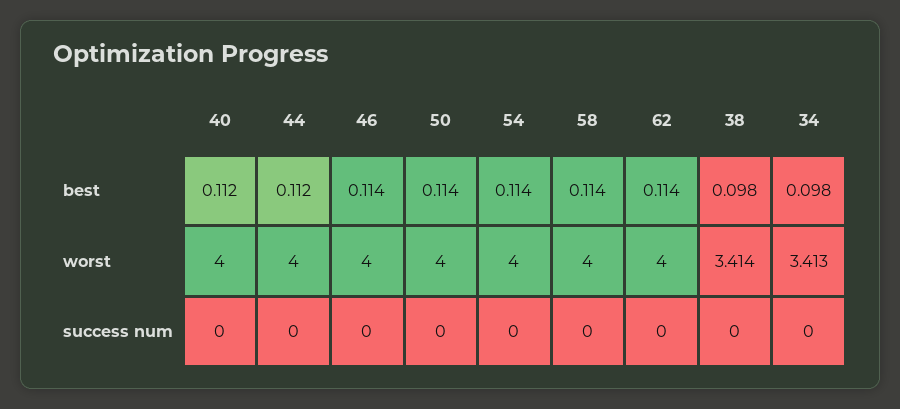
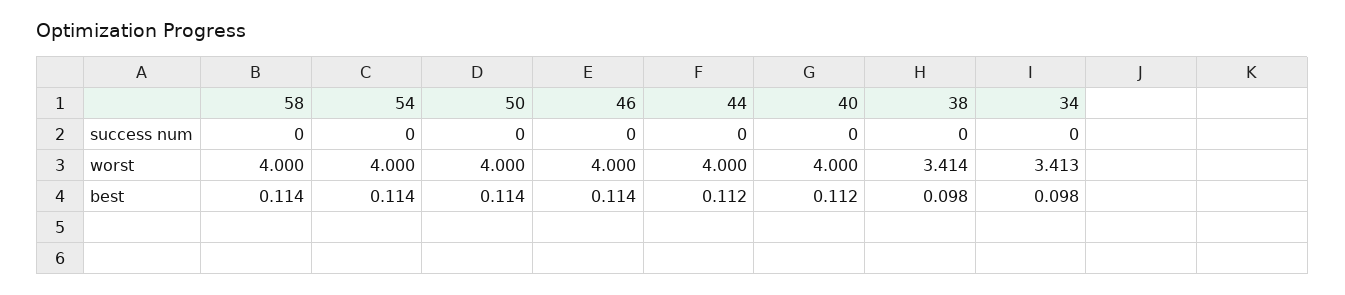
  {
    "40": {
      "best": 0.112,
      "worst": 4,
      "success num": 0
    },
    "44": {
      "best": 0.112,
      "worst": 4,
      "success num": 0
    },
    "46": {
      "best": 0.114,
      "worst": 4,
      "success num": 0
    },
    "50": {
      "best": 0.114,
      "worst": 4,
      "success num": 0
    },
    "54": {
      "best": 0.114,
      "worst": 4,
      "success num": 0
    },
    "58": {
      "best": 0.114,
      "worst": 4,
      "success num": 0
    },
-   "62": {
-     "best": 0.114,
-     "worst": 4,
-     "success num": 0
-   },
    "38": {
      "best": 0.098,
      "worst": 3.414,
      "success num": 0
    },
    "34": {
      "best": 0.098,
      "worst": 3.413,
      "success num": 0
    }
  }

